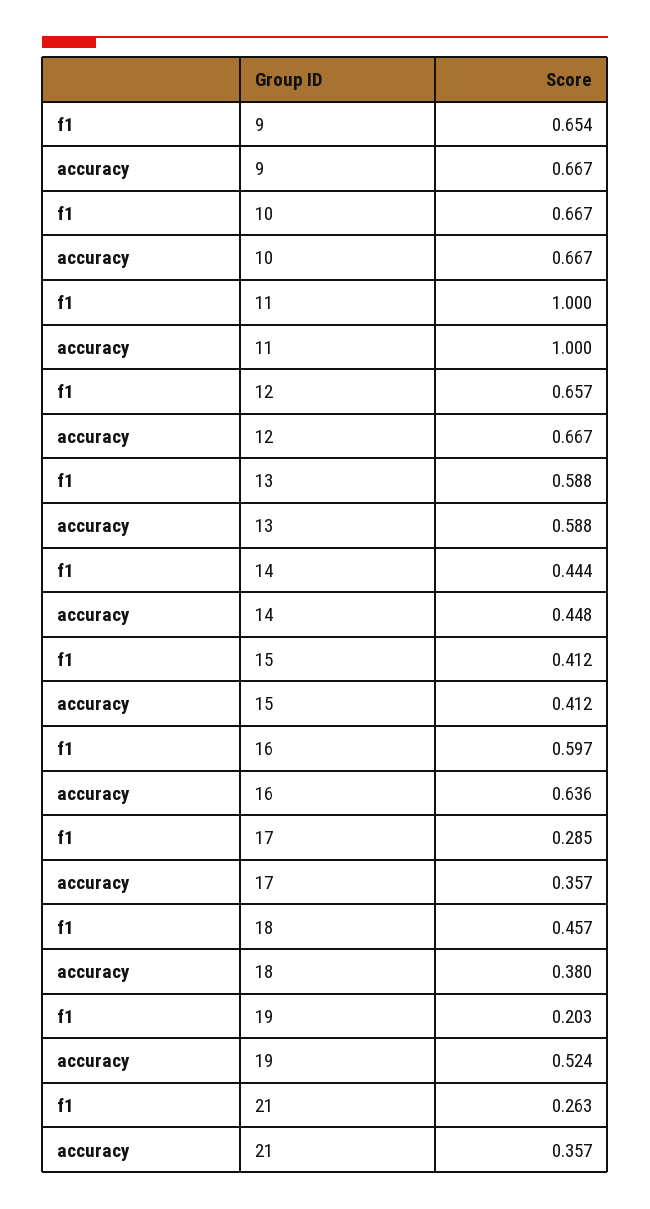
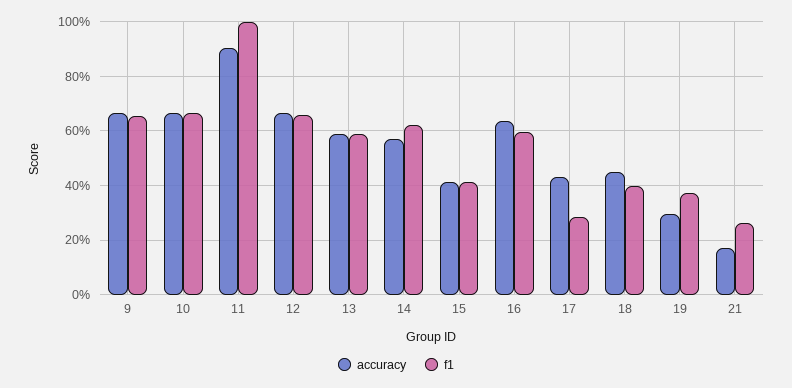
  {
    "f1": {
      "9": 0.654,
      "10": 0.667,
      "11": 1,
      "12": 0.657,
      "13": 0.588,
-     "14": 0.444,
+     "14": 0.625,
      "15": 0.412,
      "16": 0.597,
      "17": 0.285,
-     "18": 0.457,
+     "18": 0.4,
-     "19": 0.203,
+     "19": 0.375,
      "21": 0.263
    },
    "accuracy": {
      "9": 0.667,
      "10": 0.667,
-     "11": 1,
+     "11": 0.9,
      "12": 0.667,
      "13": 0.588,
-     "14": 0.448,
+     "14": 0.575,
      "15": 0.412,
      "16": 0.636,
-     "17": 0.357,
+     "17": 0.425,
-     "18": 0.38,
+     "18": 0.45,
-     "19": 0.524,
+     "19": 0.3,
-     "21": 0.357
+     "21": 0.175
    }
  }

